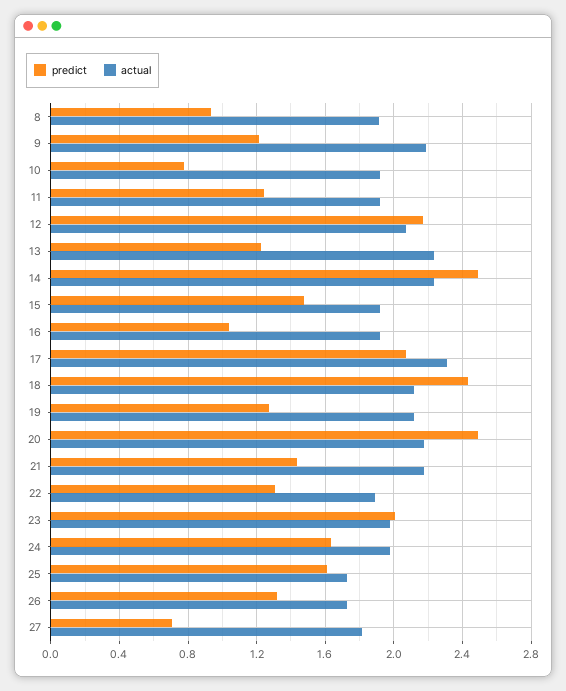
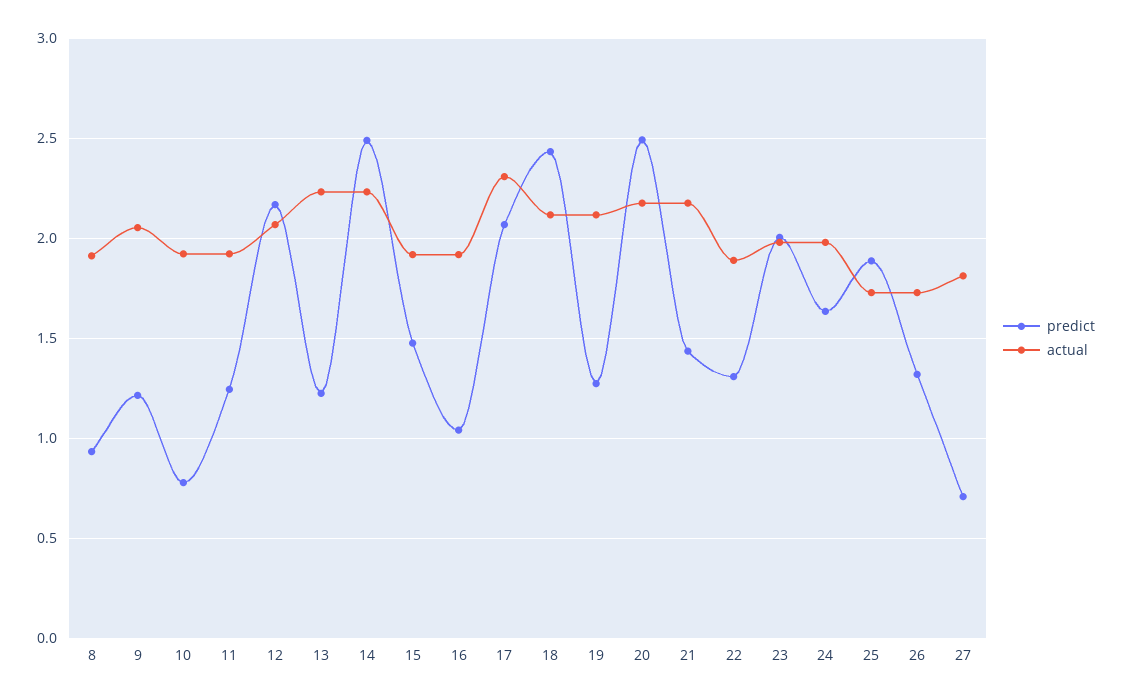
  {
    "predict": {
      "8": 0.95,
      "9": 1.2,
      "10": 0.8,
      "11": 1.25,
      "12": 2.15,
      "13": 1.2,
      "14": 2.5,
      "15": 1.5,
      "16": 1.05,
      "17": 2.05,
      "18": 2.45,
      "19": 1.25,
      "20": 2.5,
      "21": 1.45,
      "22": 1.3,
      "23": 2,
      "24": 1.65,
-     "25": 1.6,
+     "25": 1.9,
      "26": 1.3,
      "27": 0.7
    },
    "actual": {
      "8": 1.9,
-     "9": 2.2,
+     "9": 2.05,
      "10": 1.9,
      "11": 1.9,
      "12": 2.05,
      "13": 2.25,
      "14": 2.25,
      "15": 1.9,
      "16": 1.9,
      "17": 2.3,
      "18": 2.1,
      "19": 2.1,
      "20": 2.2,
      "21": 2.2,
      "22": 1.9,
      "23": 2,
      "24": 2,
      "25": 1.75,
      "26": 1.75,
      "27": 1.8
    }
  }

